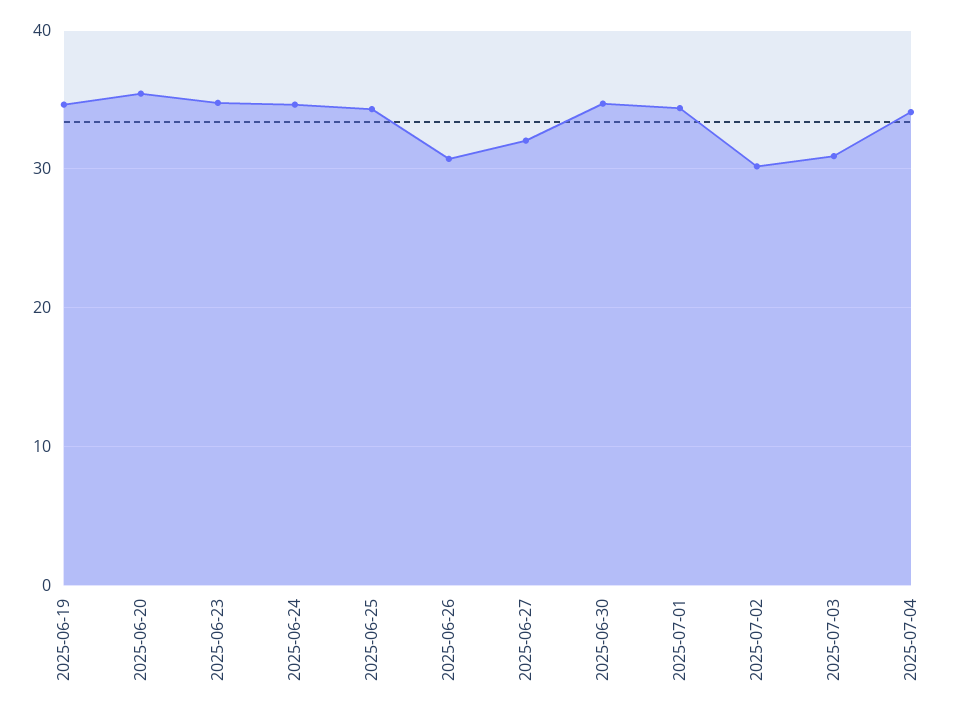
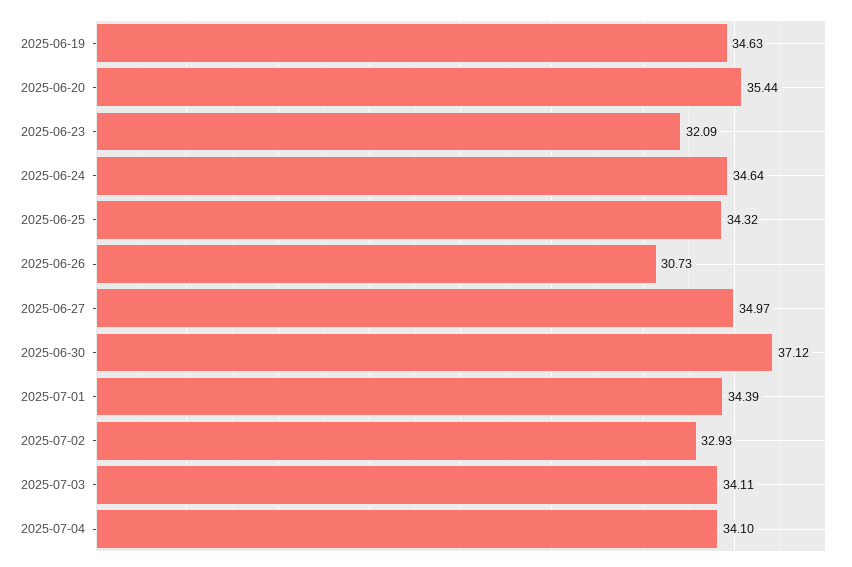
  {
    "2025-06-19": 34.63,
    "2025-06-20": 35.44,
-   "2025-06-23": 35,
+   "2025-06-23": 32.09,
    "2025-06-24": 34.64,
    "2025-06-25": 34.32,
    "2025-06-26": 30.73,
-   "2025-06-27": 32,
+   "2025-06-27": 34.97,
-   "2025-06-30": 35,
+   "2025-06-30": 37.12,
    "2025-07-01": 34.39,
-   "2025-07-02": 30,
+   "2025-07-02": 32.93,
-   "2025-07-03": 31,
+   "2025-07-03": 34.11,
    "2025-07-04": 34.1
  }

